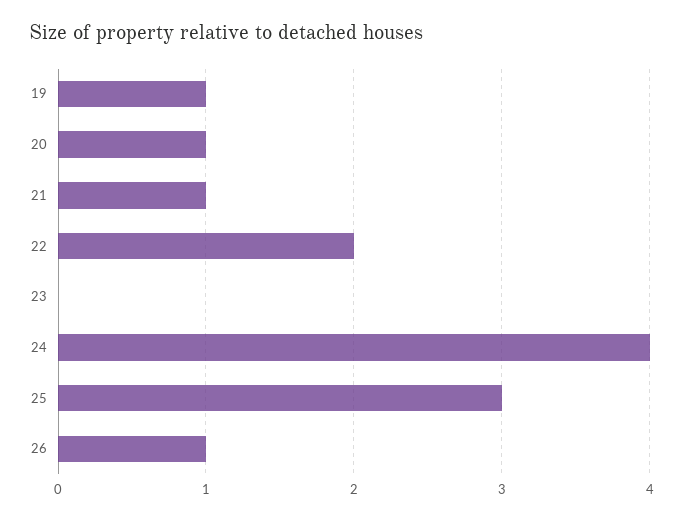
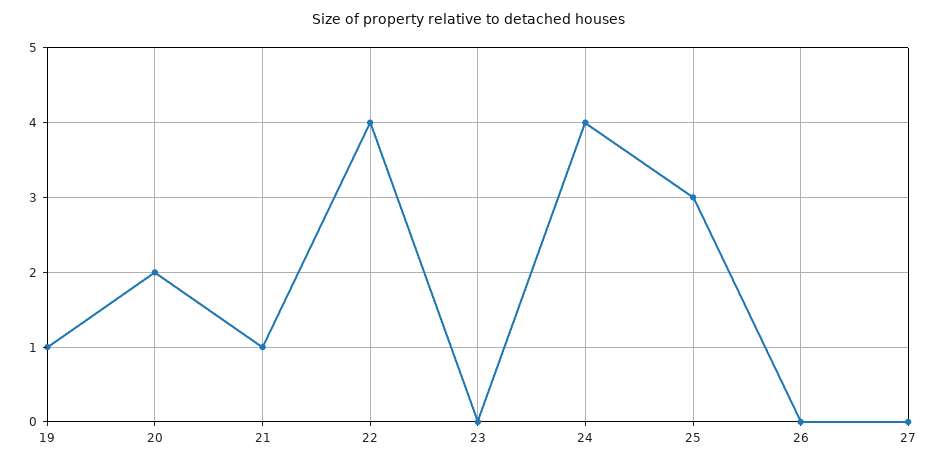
  {
    "19": 1,
-   "20": 1,
+   "20": 2,
    "21": 1,
-   "22": 2,
+   "22": 4,
    "23": 0,
    "24": 4,
    "25": 3,
-   "26": 1
+   "26": 0,
+   "27": 0
  }

